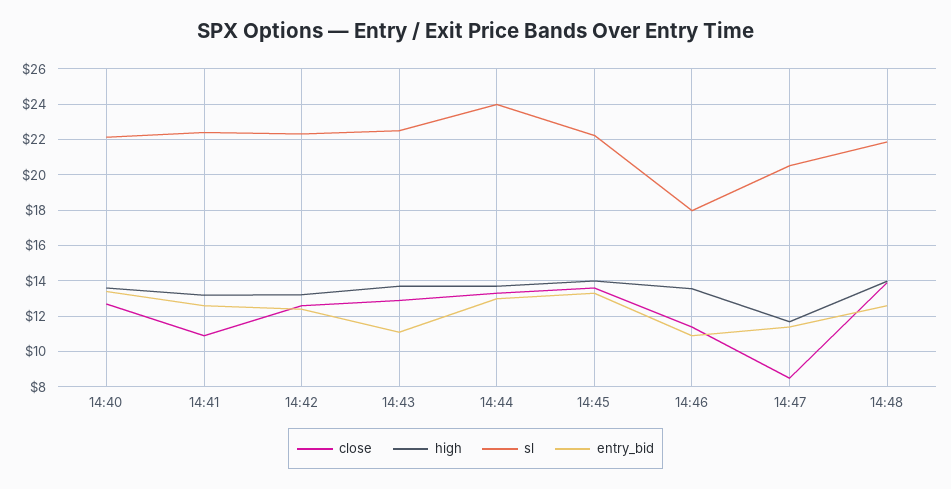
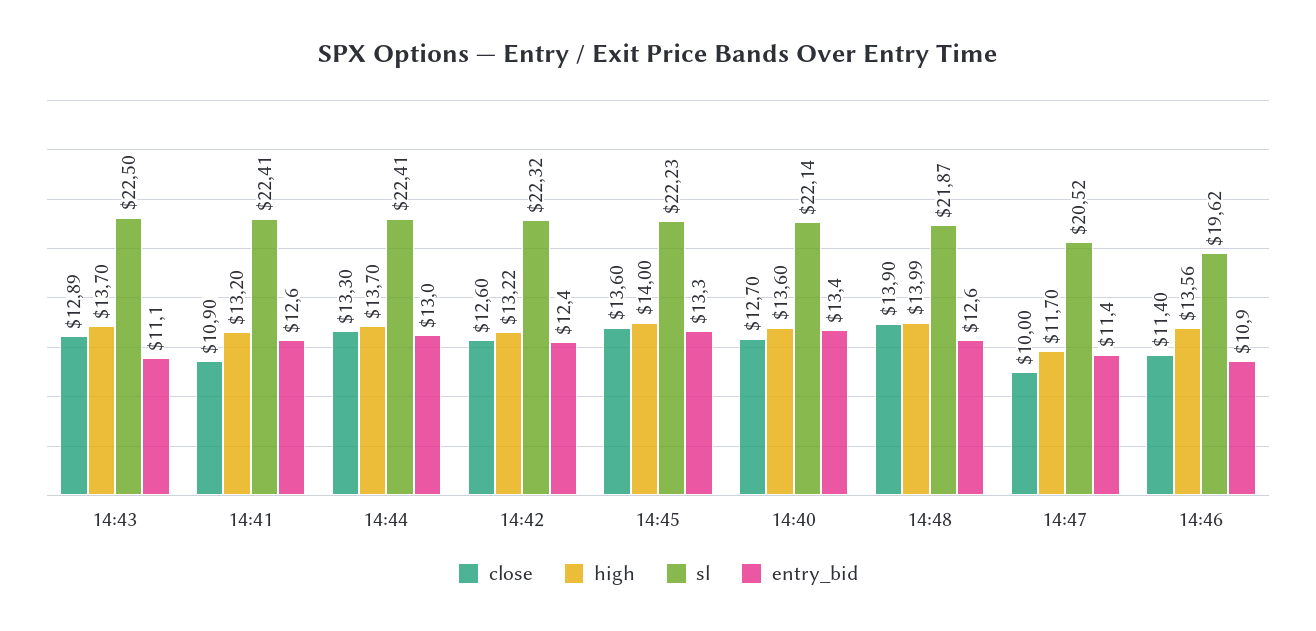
  {
    "close": {
      "14:40": 12.7,
      "14:41": 10.9,
      "14:42": 12.6,
      "14:43": 12.89,
      "14:44": 13.3,
      "14:45": 13.6,
      "14:46": 11.4,
-     "14:47": 8.5,
+     "14:47": 10,
      "14:48": 13.9
    },
    "high": {
      "14:40": 13.6,
      "14:41": 13.2,
      "14:42": 13.22,
      "14:43": 13.7,
      "14:44": 13.7,
      "14:45": 14,
      "14:46": 13.56,
      "14:47": 11.7,
      "14:48": 13.99
    },
    "sl": {
      "14:40": 22.14,
      "14:41": 22.41,
      "14:42": 22.32,
      "14:43": 22.5,
-     "14:44": 24,
+     "14:44": 22.41,
      "14:45": 22.23,
-     "14:46": 18,
+     "14:46": 19.62,
      "14:47": 20.52,
      "14:48": 21.87
    },
    "entry_bid": {
      "14:40": 13.4,
      "14:41": 12.6,
      "14:42": 12.4,
      "14:43": 11.1,
      "14:44": 13,
      "14:45": 13.3,
      "14:46": 10.9,
      "14:47": 11.4,
      "14:48": 12.6
    }
  }

